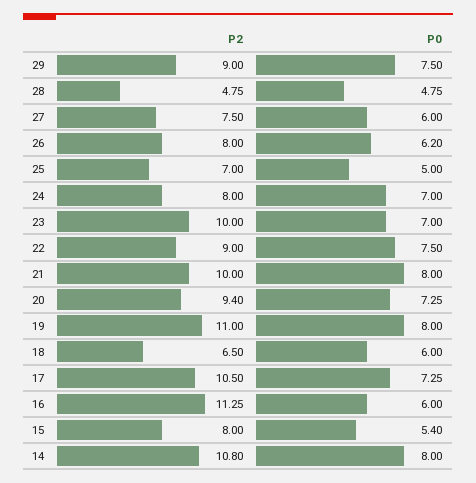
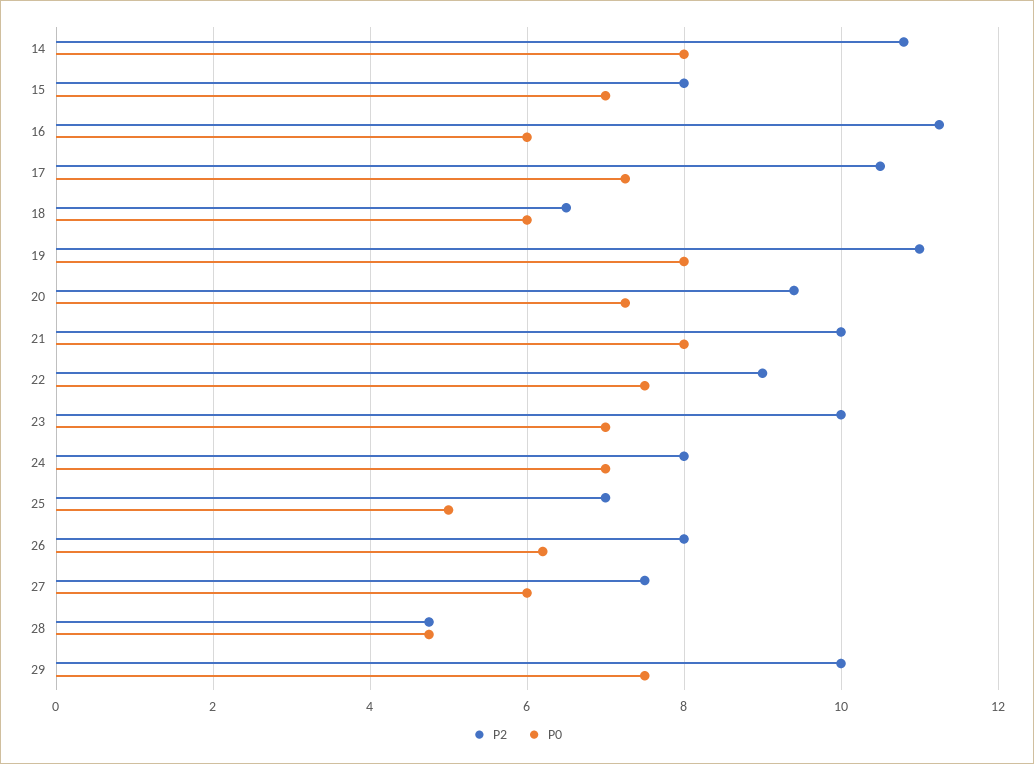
  {
    "P2": {
-     "29": 9,
+     "29": 10,
      "28": 4.75,
      "27": 7.5,
      "26": 8,
      "25": 7,
      "24": 8,
      "23": 10,
      "22": 9,
      "21": 10,
      "20": 9.4,
      "19": 11,
      "18": 6.5,
      "17": 10.5,
      "16": 11.25,
      "15": 8,
      "14": 10.8
    },
    "P0": {
      "29": 7.5,
      "28": 4.75,
      "27": 6,
      "26": 6.2,
      "25": 5,
      "24": 7,
      "23": 7,
      "22": 7.5,
      "21": 8,
      "20": 7.25,
      "19": 8,
      "18": 6,
      "17": 7.25,
      "16": 6,
-     "15": 5.4,
+     "15": 7,
      "14": 8
    }
  }

